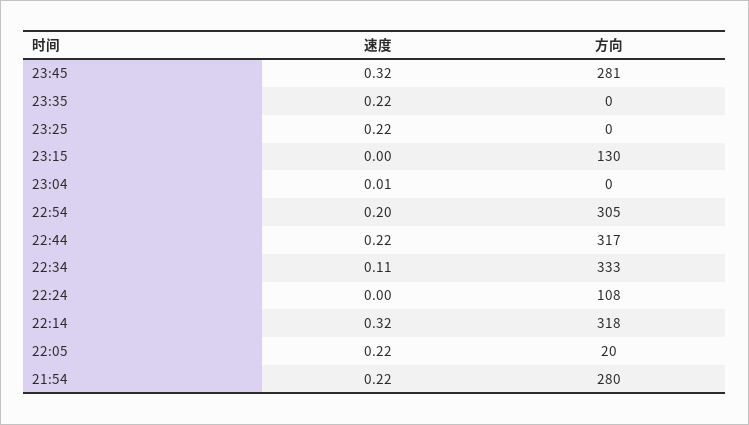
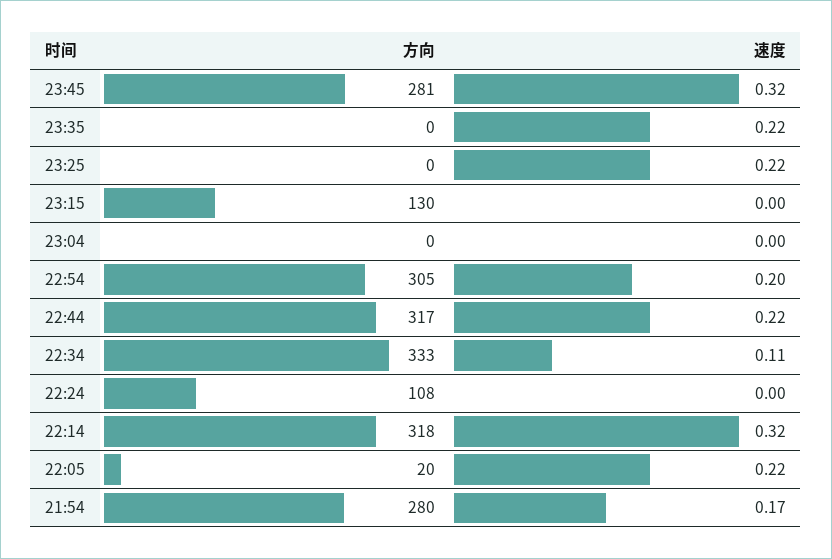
  {
    "速度": {
      "23:45": 0.32,
      "23:35": 0.22,
      "23:25": 0.22,
      "23:15": 0,
-     "23:04": 0.01,
+     "23:04": 0,
      "22:54": 0.2,
      "22:44": 0.22,
      "22:34": 0.11,
      "22:24": 0,
      "22:14": 0.32,
      "22:05": 0.22,
-     "21:54": 0.22
+     "21:54": 0.17
    },
    "方向": {
      "23:45": 281,
      "23:35": 0,
      "23:25": 0,
      "23:15": 130,
      "23:04": 0,
      "22:54": 305,
      "22:44": 317,
      "22:34": 333,
      "22:24": 108,
      "22:14": 318,
      "22:05": 20,
      "21:54": 280
    }
  }

